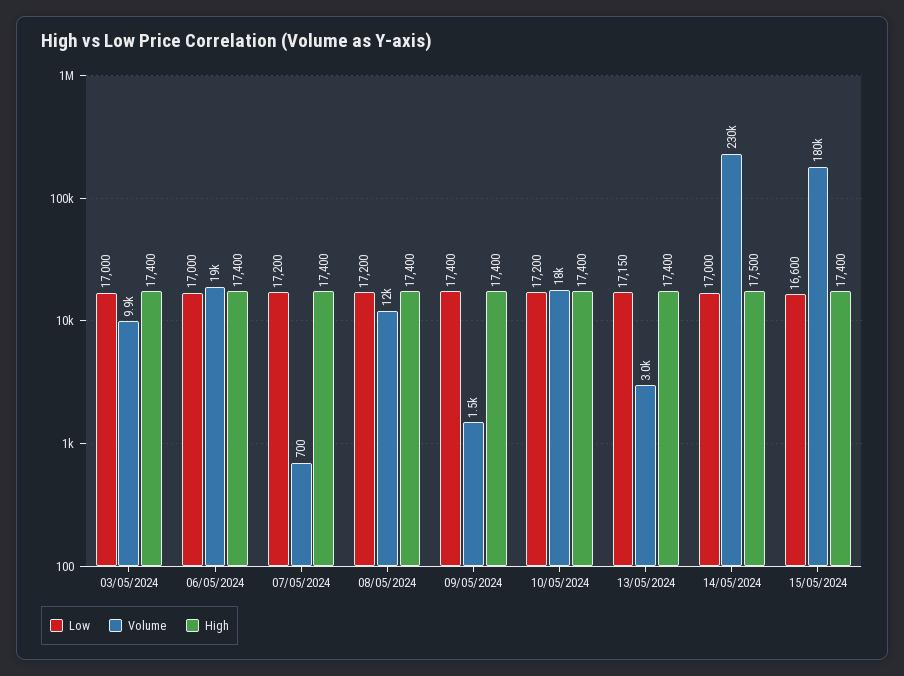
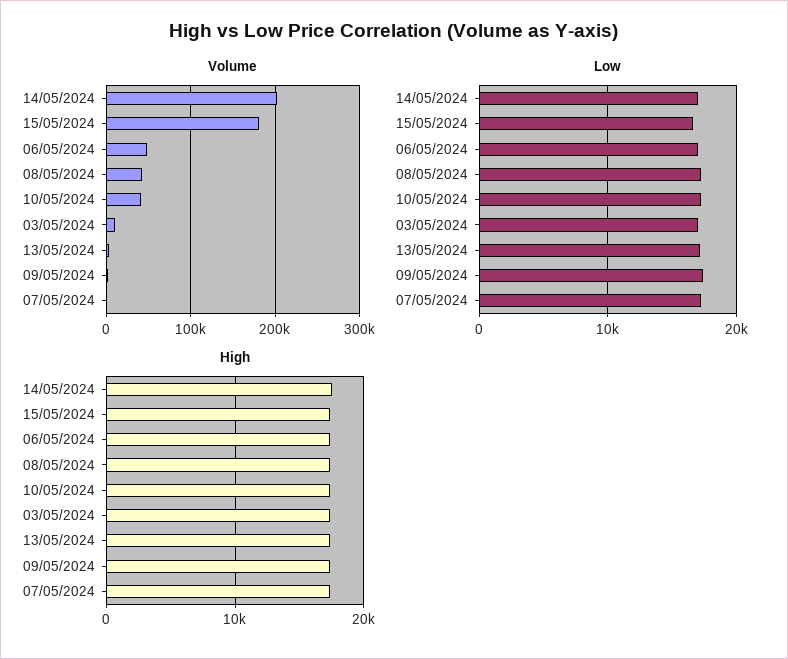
  {
    "Low": {
      "03/05/2024": 17000,
      "06/05/2024": 17000,
      "07/05/2024": 17200,
      "08/05/2024": 17200,
      "09/05/2024": 17400,
      "10/05/2024": 17200,
      "13/05/2024": 17150,
      "14/05/2024": 17000,
      "15/05/2024": 16600
    },
    "Volume": {
      "03/05/2024": 9900,
-     "06/05/2024": 19000,
+     "06/05/2024": 50000,
      "07/05/2024": 700,
-     "08/05/2024": 12000,
+     "08/05/2024": 40000,
      "09/05/2024": 1500,
-     "10/05/2024": 18000,
+     "10/05/2024": 40000,
      "13/05/2024": 3000,
-     "14/05/2024": 230000,
+     "14/05/2024": 200000,
      "15/05/2024": 180000
    },
    "High": {
      "03/05/2024": 17400,
      "06/05/2024": 17400,
      "07/05/2024": 17400,
      "08/05/2024": 17400,
      "09/05/2024": 17400,
      "10/05/2024": 17400,
      "13/05/2024": 17400,
      "14/05/2024": 17500,
      "15/05/2024": 17400
    }
  }

